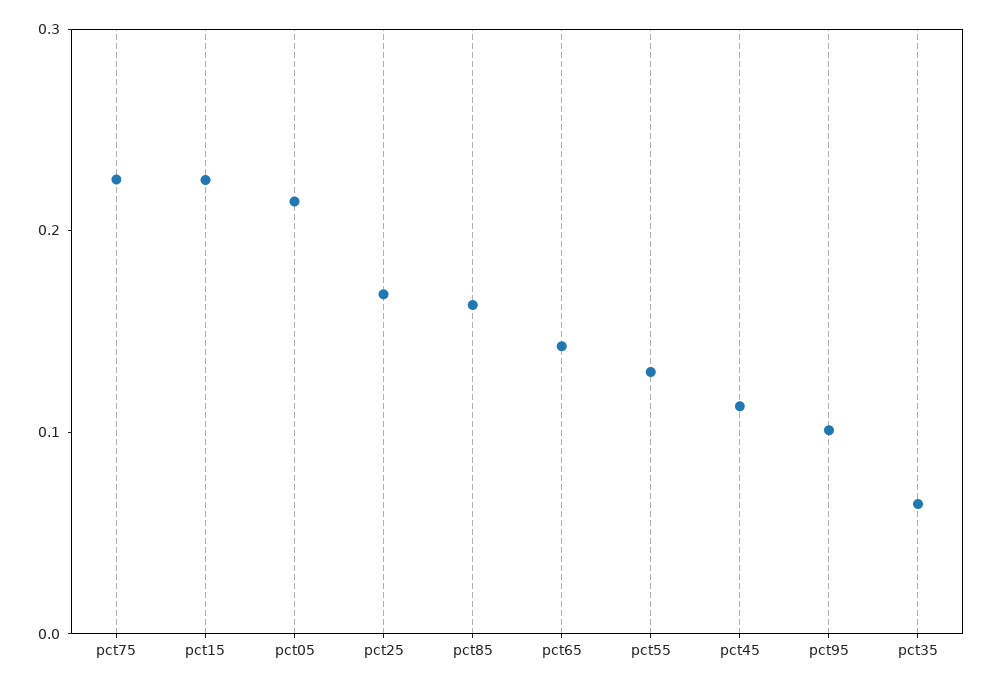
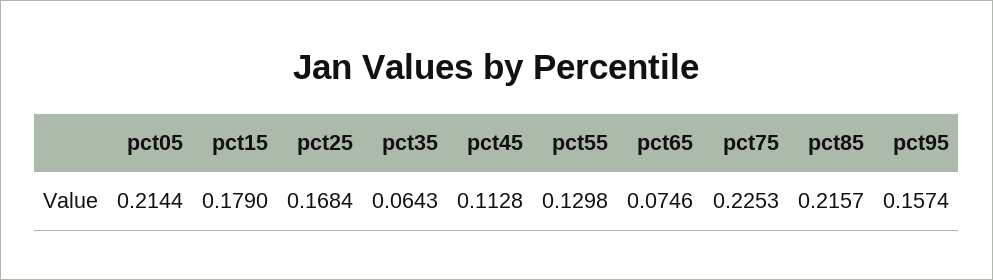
  {
    "pct75": 0.2253,
-   "pct15": 0.22,
+   "pct15": 0.179,
    "pct05": 0.2144,
    "pct25": 0.1684,
-   "pct85": 0.16,
+   "pct85": 0.2157,
-   "pct65": 0.14,
+   "pct65": 0.0746,
    "pct55": 0.1298,
    "pct45": 0.1128,
-   "pct95": 0.1,
+   "pct95": 0.1574,
    "pct35": 0.0643
  }

